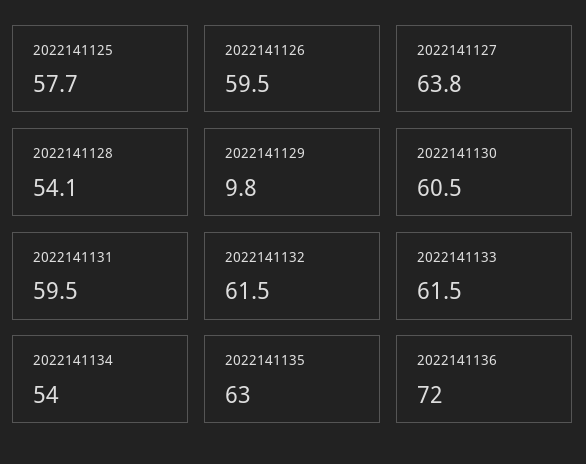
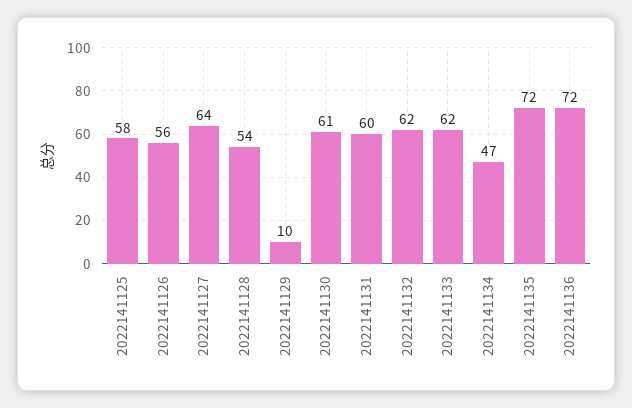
  {
    "2022141125": 57.7,
-   "2022141126": 59.5,
+   "2022141126": 56,
    "2022141127": 63.8,
    "2022141128": 54.1,
    "2022141129": 9.8,
    "2022141130": 60.5,
    "2022141131": 59.5,
    "2022141132": 61.5,
    "2022141133": 61.5,
-   "2022141134": 54,
+   "2022141134": 47,
-   "2022141135": 63,
+   "2022141135": 72,
    "2022141136": 72
  }

